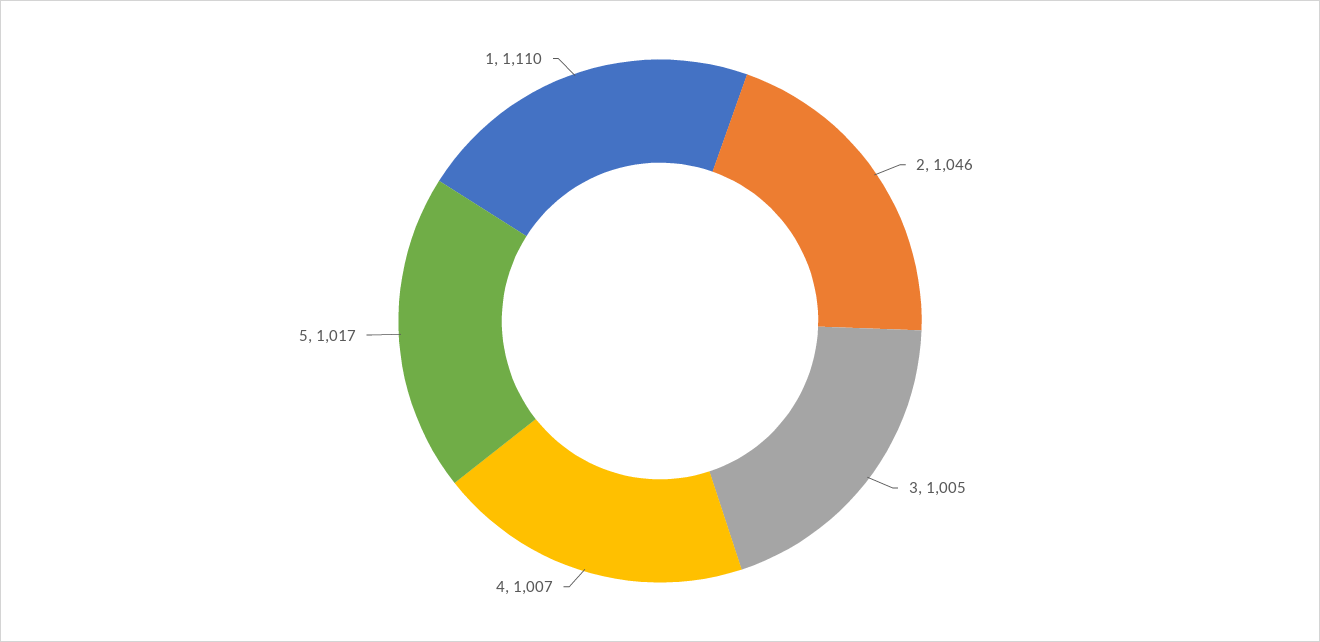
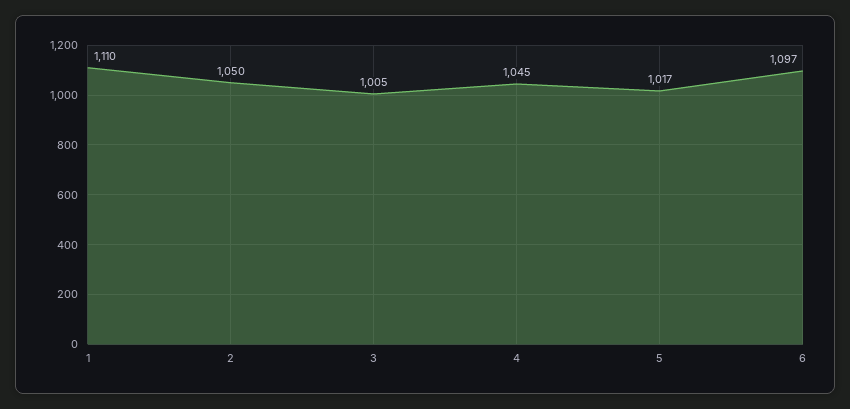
  {
-   "2": 1046,
+   "2": 1050,
    "3": 1005,
-   "4": 1007,
+   "4": 1045,
    "5": 1017,
-   "1": 1110
+   "1": 1110,
+   "6": 1097
  }

